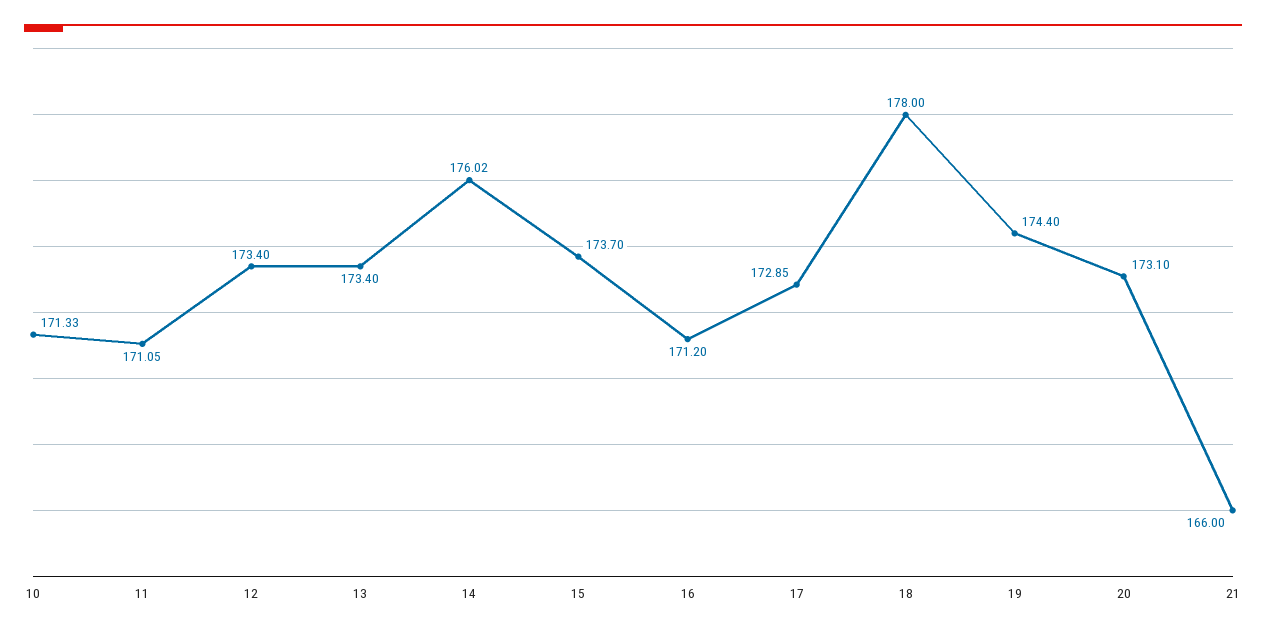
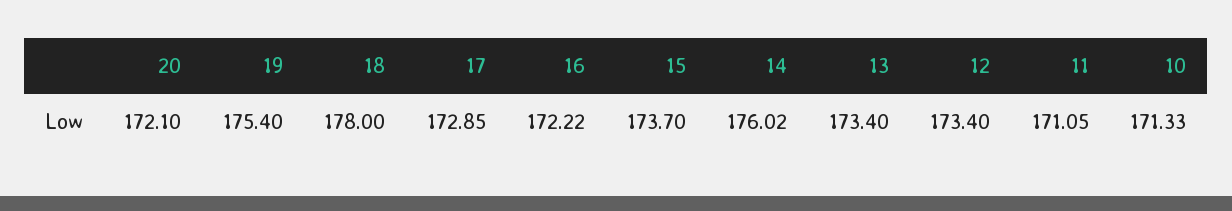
  {
    "10": 171.33,
    "11": 171.05,
    "12": 173.4,
    "13": 173.4,
    "14": 176.02,
    "15": 173.7,
-   "16": 171.2,
+   "16": 172.22,
    "17": 172.85,
    "18": 178,
-   "19": 174.4,
+   "19": 175.4,
-   "20": 173.1,
+   "20": 172.1
-   "21": 166
  }

